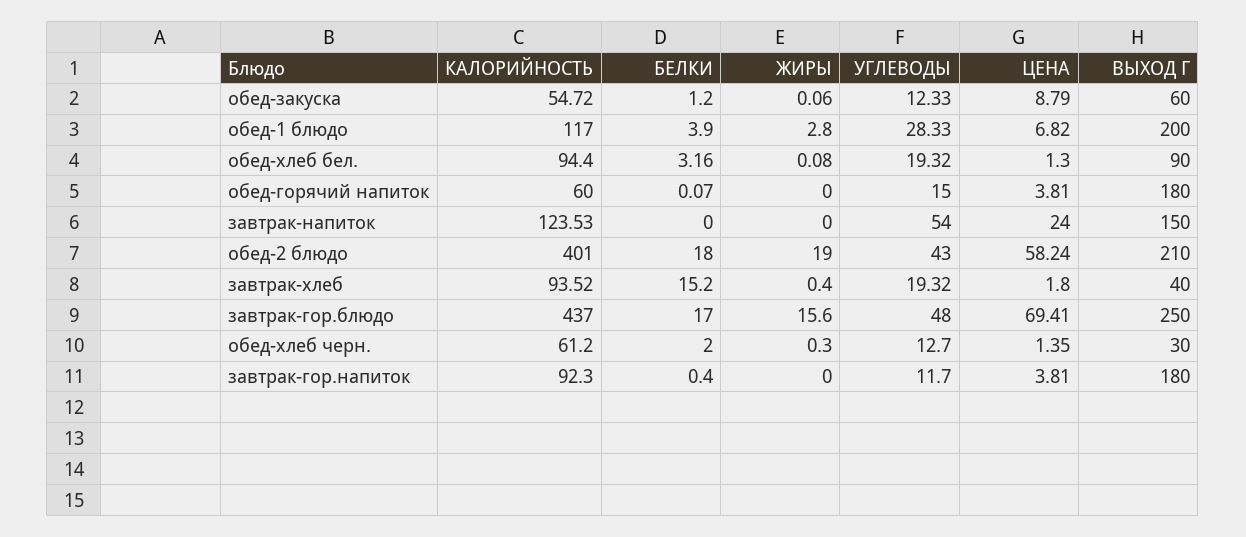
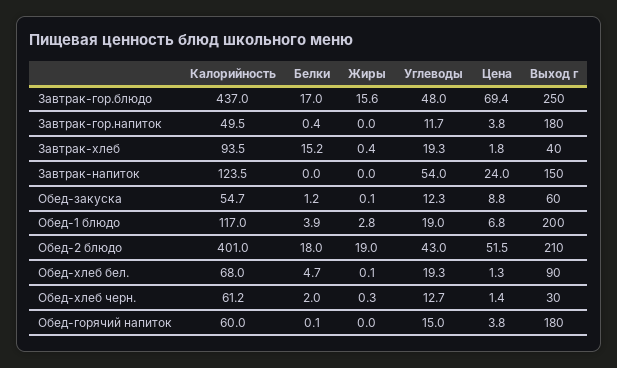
  {
    "КАЛОРИЙНОСТЬ": {
      "обед-закуска": 54.72,
      "обед-1 блюдо": 117,
-     "обед-хлеб бел.": 94.4,
+     "обед-хлеб бел.": 68,
      "обед-горячий напиток": 60,
      "завтрак-напиток": 123.53,
      "обед-2 блюдо": 401,
      "завтрак-хлеб": 93.52,
      "завтрак-гор.блюдо": 437,
      "обед-хлеб черн.": 61.2,
-     "завтрак-гор.напиток": 92.3
+     "завтрак-гор.напиток": 49.5
    },
    "БЕЛКИ": {
      "обед-закуска": 1.2,
      "обед-1 блюдо": 3.9,
-     "обед-хлеб бел.": 3.16,
+     "обед-хлеб бел.": 4.7,
      "обед-горячий напиток": 0.07,
      "завтрак-напиток": 0,
      "обед-2 блюдо": 18,
      "завтрак-хлеб": 15.2,
      "завтрак-гор.блюдо": 17,
      "обед-хлеб черн.": 2,
      "завтрак-гор.напиток": 0.4
    },
    "ЖИРЫ": {
      "обед-закуска": 0.06,
      "обед-1 блюдо": 2.8,
      "обед-хлеб бел.": 0.08,
      "обед-горячий напиток": 0,
      "завтрак-напиток": 0,
      "обед-2 блюдо": 19,
      "завтрак-хлеб": 0.4,
      "завтрак-гор.блюдо": 15.6,
      "обед-хлеб черн.": 0.3,
      "завтрак-гор.напиток": 0
    },
    "УГЛЕВОДЫ": {
      "обед-закуска": 12.33,
-     "обед-1 блюдо": 28.33,
+     "обед-1 блюдо": 19,
      "обед-хлеб бел.": 19.32,
      "обед-горячий напиток": 15,
      "завтрак-напиток": 54,
      "обед-2 блюдо": 43,
      "завтрак-хлеб": 19.32,
      "завтрак-гор.блюдо": 48,
      "обед-хлеб черн.": 12.7,
      "завтрак-гор.напиток": 11.7
    },
    "ЦЕНА": {
      "обед-закуска": 8.79,
      "обед-1 блюдо": 6.82,
      "обед-хлеб бел.": 1.3,
      "обед-горячий напиток": 3.81,
      "завтрак-напиток": 24,
-     "обед-2 блюдо": 58.24,
+     "обед-2 блюдо": 51.5,
      "завтрак-хлеб": 1.8,
      "завтрак-гор.блюдо": 69.41,
      "обед-хлеб черн.": 1.35,
      "завтрак-гор.напиток": 3.81
    },
    "ВЫХОД Г": {
      "обед-закуска": 60,
      "обед-1 блюдо": 200,
      "обед-хлеб бел.": 90,
      "обед-горячий напиток": 180,
      "завтрак-напиток": 150,
      "обед-2 блюдо": 210,
      "завтрак-хлеб": 40,
      "завтрак-гор.блюдо": 250,
      "обед-хлеб черн.": 30,
      "завтрак-гор.напиток": 180
    }
  }

